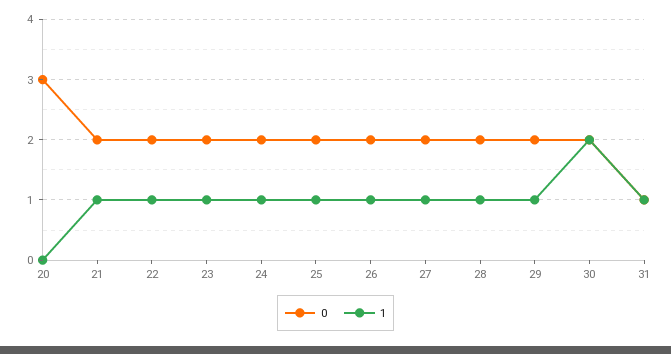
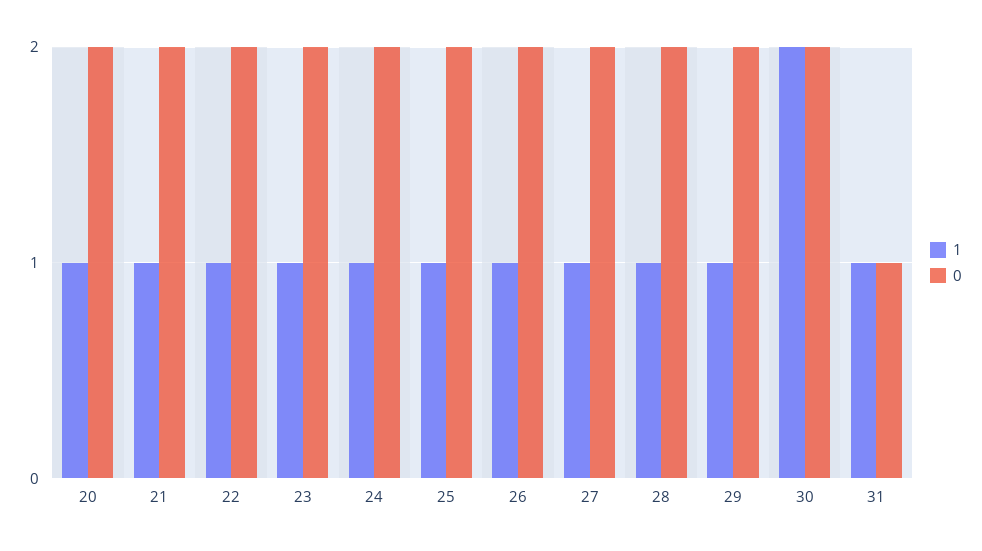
  {
    "0": {
-     "20": 3,
+     "20": 2,
      "21": 2,
      "22": 2,
      "23": 2,
      "24": 2,
      "25": 2,
      "26": 2,
      "27": 2,
      "28": 2,
      "29": 2,
      "30": 2,
      "31": 1
    },
    "1": {
-     "20": 0,
+     "20": 1,
      "21": 1,
      "22": 1,
      "23": 1,
      "24": 1,
      "25": 1,
      "26": 1,
      "27": 1,
      "28": 1,
      "29": 1,
      "30": 2,
      "31": 1
    }
  }

